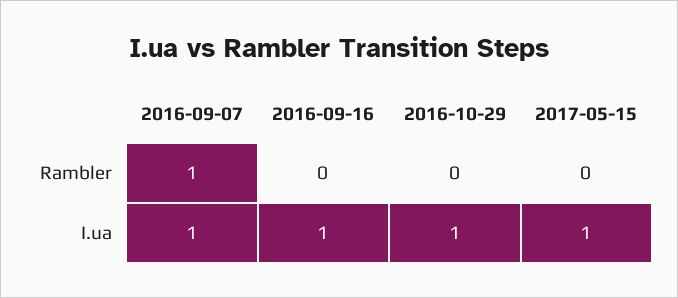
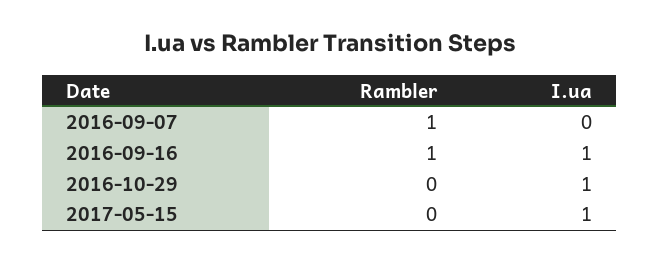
  {
    "2016-09-07": {
      "Rambler": 1,
-     "I.ua": 1
+     "I.ua": 0
    },
    "2016-09-16": {
-     "Rambler": 0,
+     "Rambler": 1,
      "I.ua": 1
    },
    "2016-10-29": {
      "Rambler": 0,
      "I.ua": 1
    },
    "2017-05-15": {
      "Rambler": 0,
      "I.ua": 1
    }
  }

